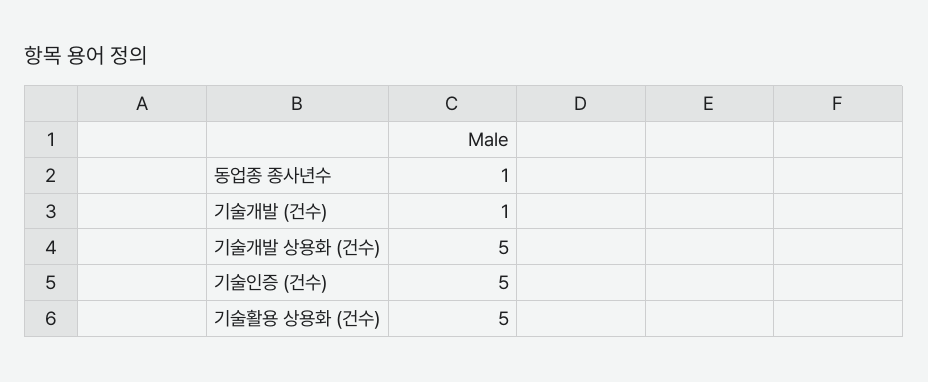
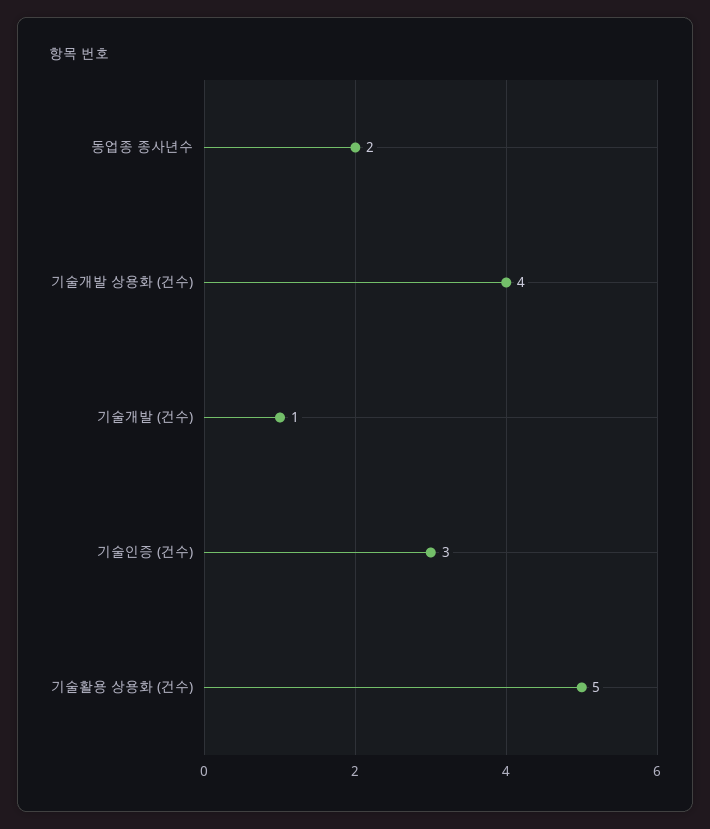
  {
-   "동업종 종사년수": 1,
+   "동업종 종사년수": 2,
    "기술개발 (건수)": 1,
-   "기술개발 상용화 (건수)": 5,
+   "기술개발 상용화 (건수)": 4,
-   "기술인증 (건수)": 5,
+   "기술인증 (건수)": 3,
    "기술활용 상용화 (건수)": 5
  }

